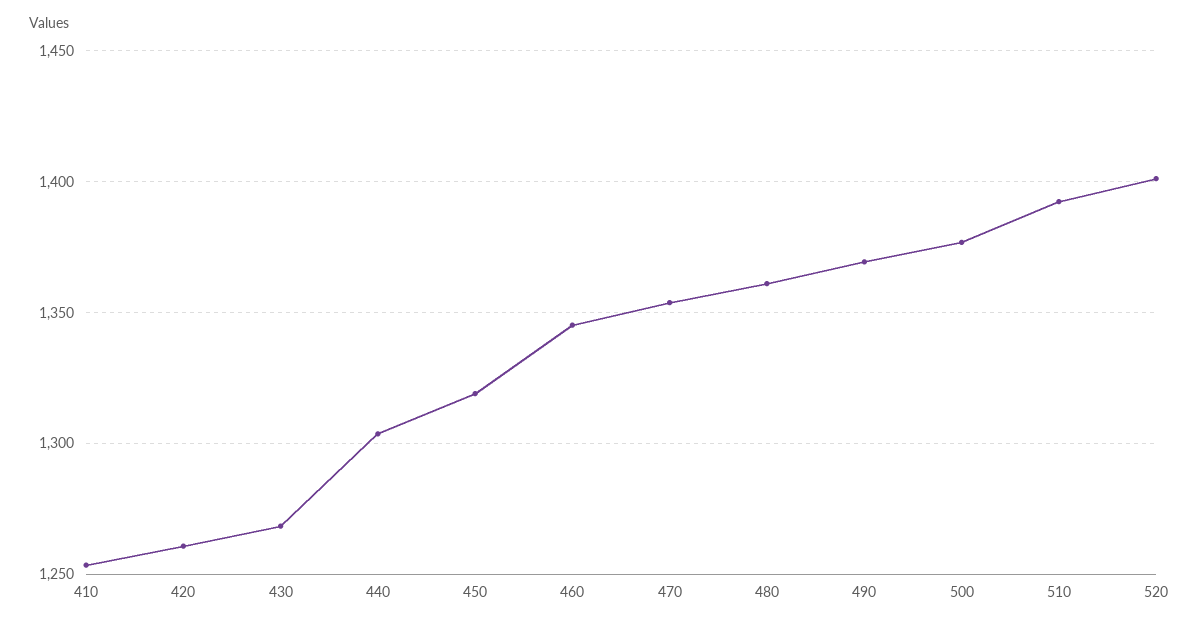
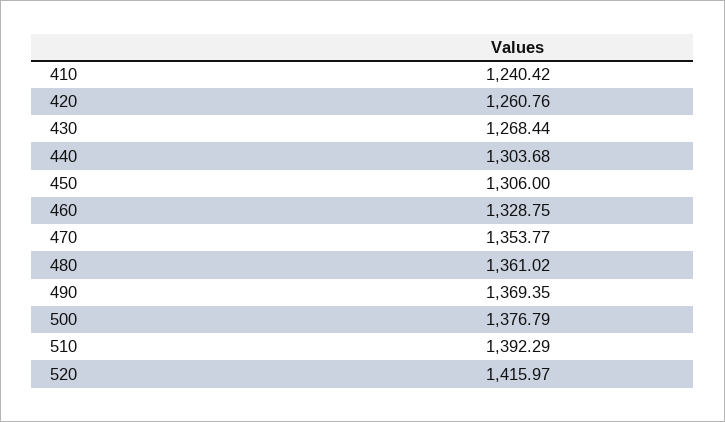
  {
-   "410": 1255,
+   "410": 1240.42,
    "420": 1260.76,
    "430": 1268.44,
    "440": 1303.68,
-   "450": 1320,
+   "450": 1306,
-   "460": 1345,
+   "460": 1328.75,
    "470": 1353.77,
    "480": 1361.02,
    "490": 1369.35,
    "500": 1376.79,
    "510": 1392.29,
-   "520": 1400
+   "520": 1415.97
  }

